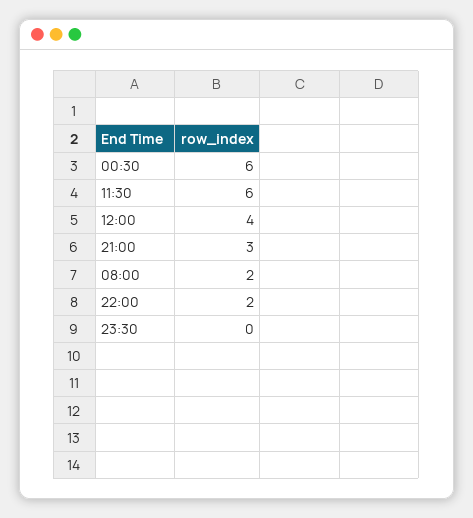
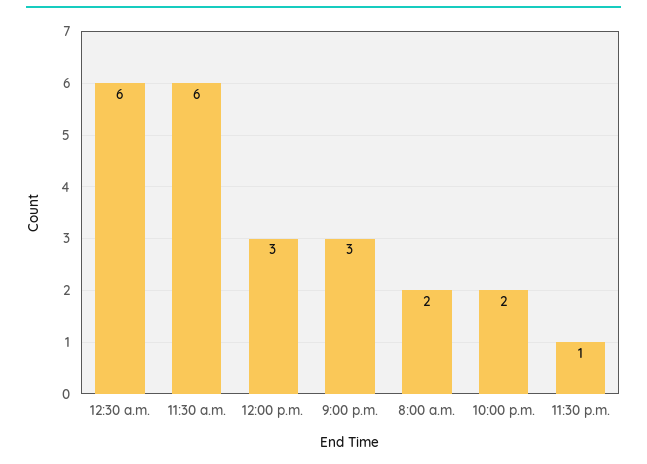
  {
    "00:30": 6,
    "11:30": 6,
-   "12:00": 4,
+   "12:00": 3,
    "21:00": 3,
    "08:00": 2,
    "22:00": 2,
-   "23:30": 0
+   "23:30": 1
  }

